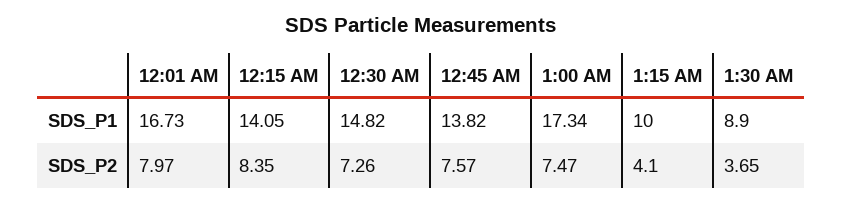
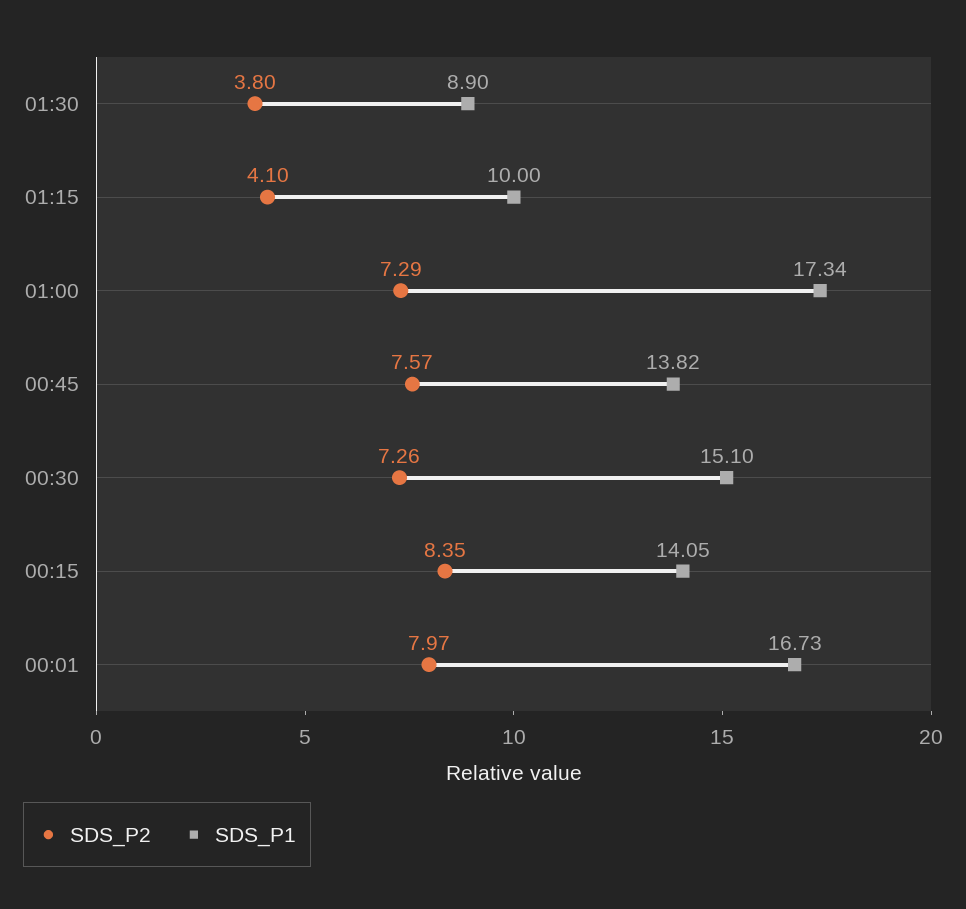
  {
    "SDS_P1": {
      "12:01 AM": 16.73,
      "12:15 AM": 14.05,
-     "12:30 AM": 14.82,
+     "12:30 AM": 15.1,
      "12:45 AM": 13.82,
      "1:00 AM": 17.34,
      "1:15 AM": 10,
      "1:30 AM": 8.9
    },
    "SDS_P2": {
      "12:01 AM": 7.97,
      "12:15 AM": 8.35,
      "12:30 AM": 7.26,
      "12:45 AM": 7.57,
-     "1:00 AM": 7.47,
+     "1:00 AM": 7.29,
      "1:15 AM": 4.1,
-     "1:30 AM": 3.65
+     "1:30 AM": 3.8
    }
  }

